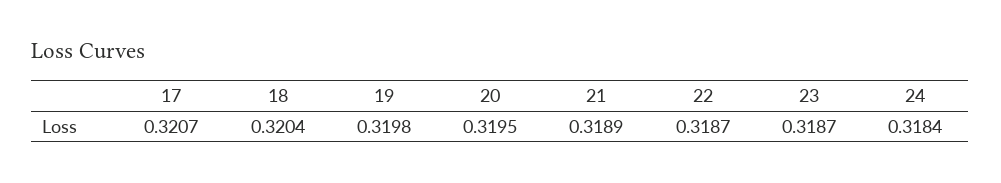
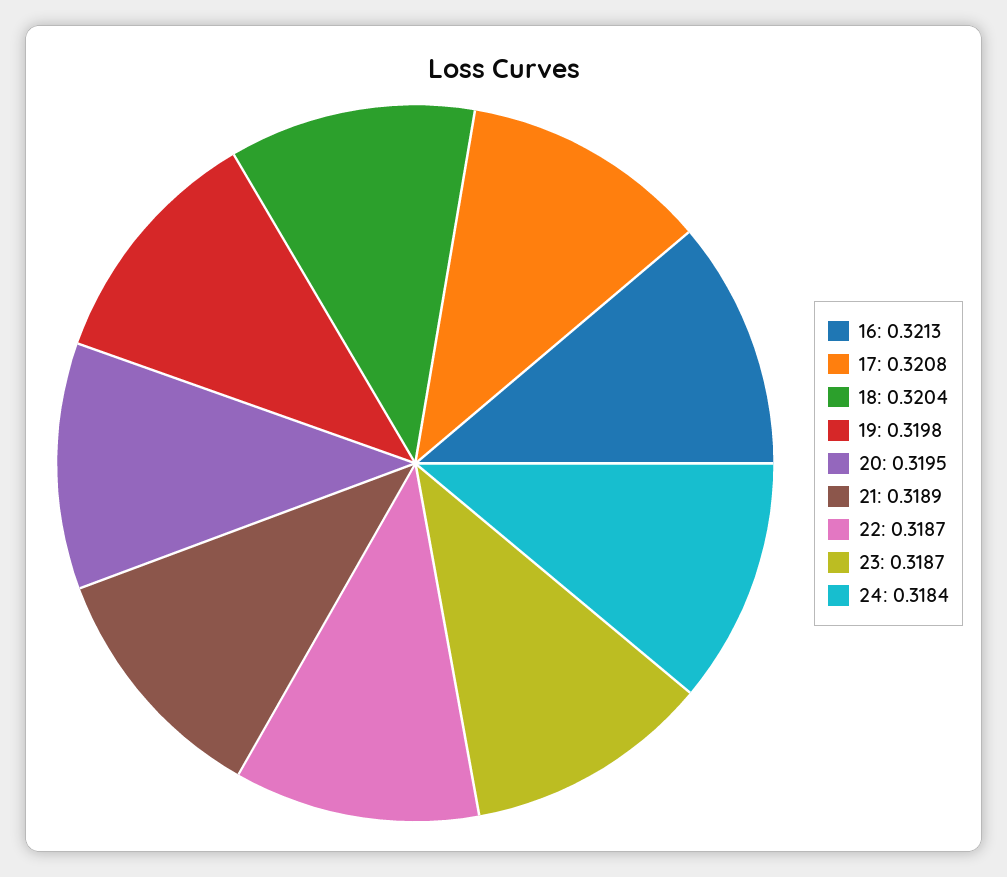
  {
-   "17": 0.3207,
+   "17": 0.3208,
    "18": 0.3204,
    "19": 0.3198,
    "20": 0.3195,
    "21": 0.3189,
    "22": 0.3187,
    "23": 0.3187,
-   "24": 0.3184
+   "24": 0.3184,
+   "16": 0.3213
  }

